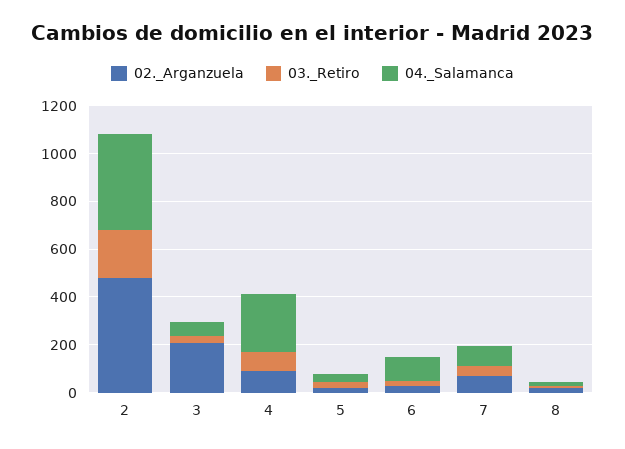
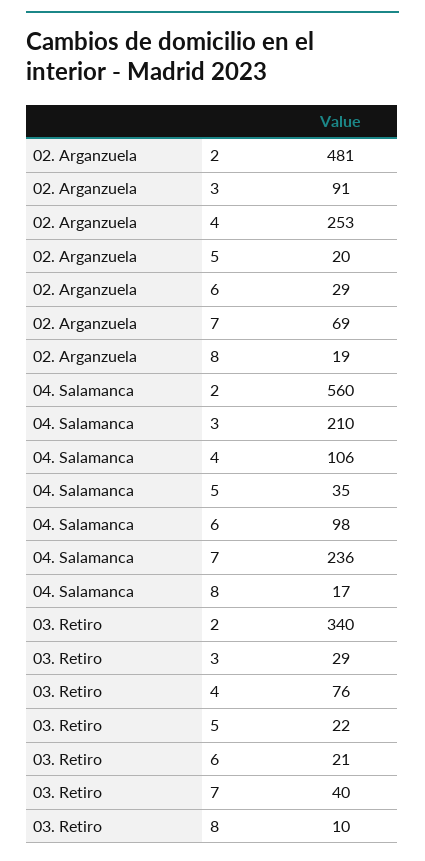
  {
    "02._Arganzuela": {
      "2": 481,
-     "3": 200,
+     "3": 91,
-     "4": 100,
+     "4": 253,
      "5": 20,
      "6": 29,
      "7": 69,
      "8": 19
    },
    "03._Retiro": {
-     "2": 200,
+     "2": 340,
      "3": 29,
      "4": 76,
      "5": 22,
      "6": 21,
      "7": 40,
      "8": 10
    },
    "04._Salamanca": {
-     "2": 400,
+     "2": 560,
-     "3": 50,
+     "3": 210,
-     "4": 250,
+     "4": 106,
      "5": 35,
      "6": 98,
-     "7": 100,
+     "7": 236,
      "8": 17
    }
  }

